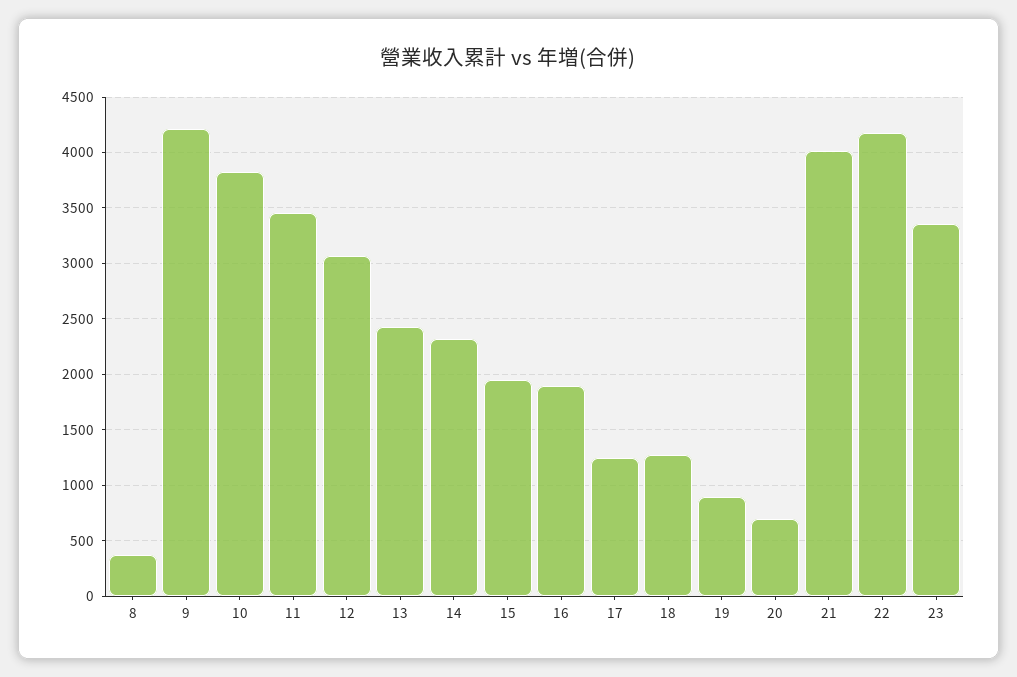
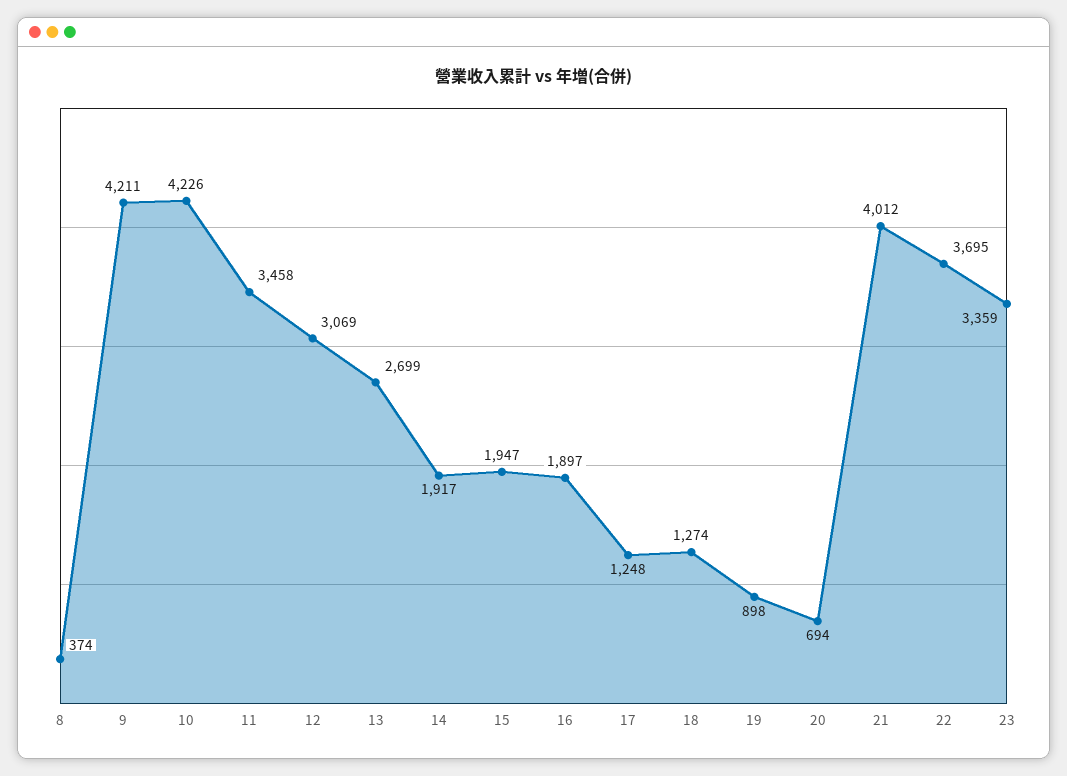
  {
    "8": 374,
    "9": 4211,
-   "10": 3800,
+   "10": 4226,
    "11": 3458,
    "12": 3069,
-   "13": 2400,
+   "13": 2699,
-   "14": 2300,
+   "14": 1917,
    "15": 1947,
    "16": 1897,
    "17": 1248,
    "18": 1274,
    "19": 898,
    "20": 694,
    "21": 4012,
-   "22": 4200,
+   "22": 3695,
    "23": 3359
  }

